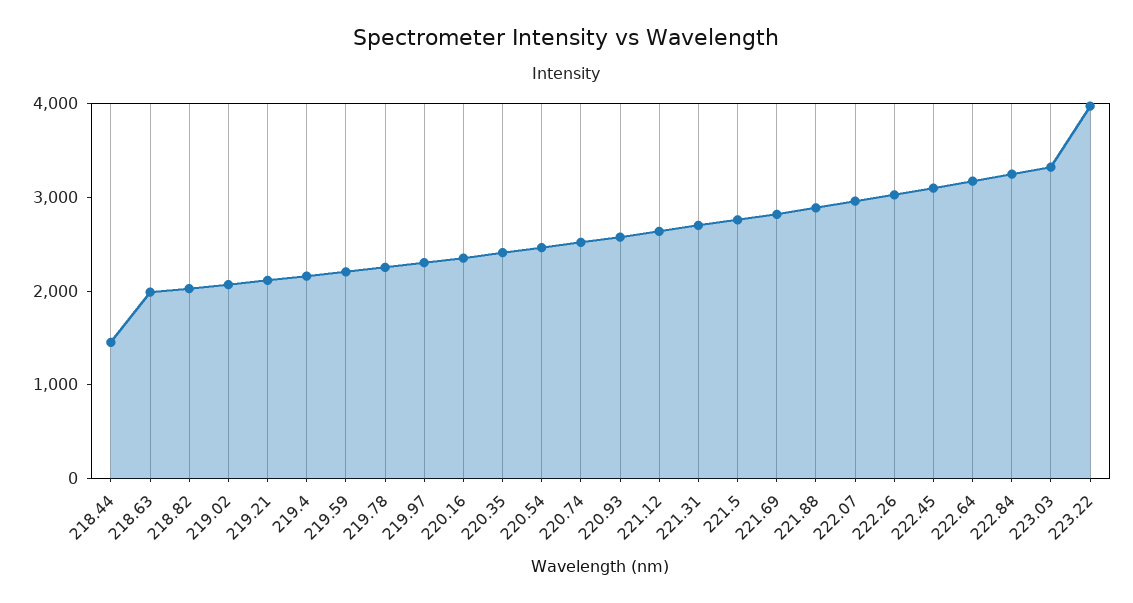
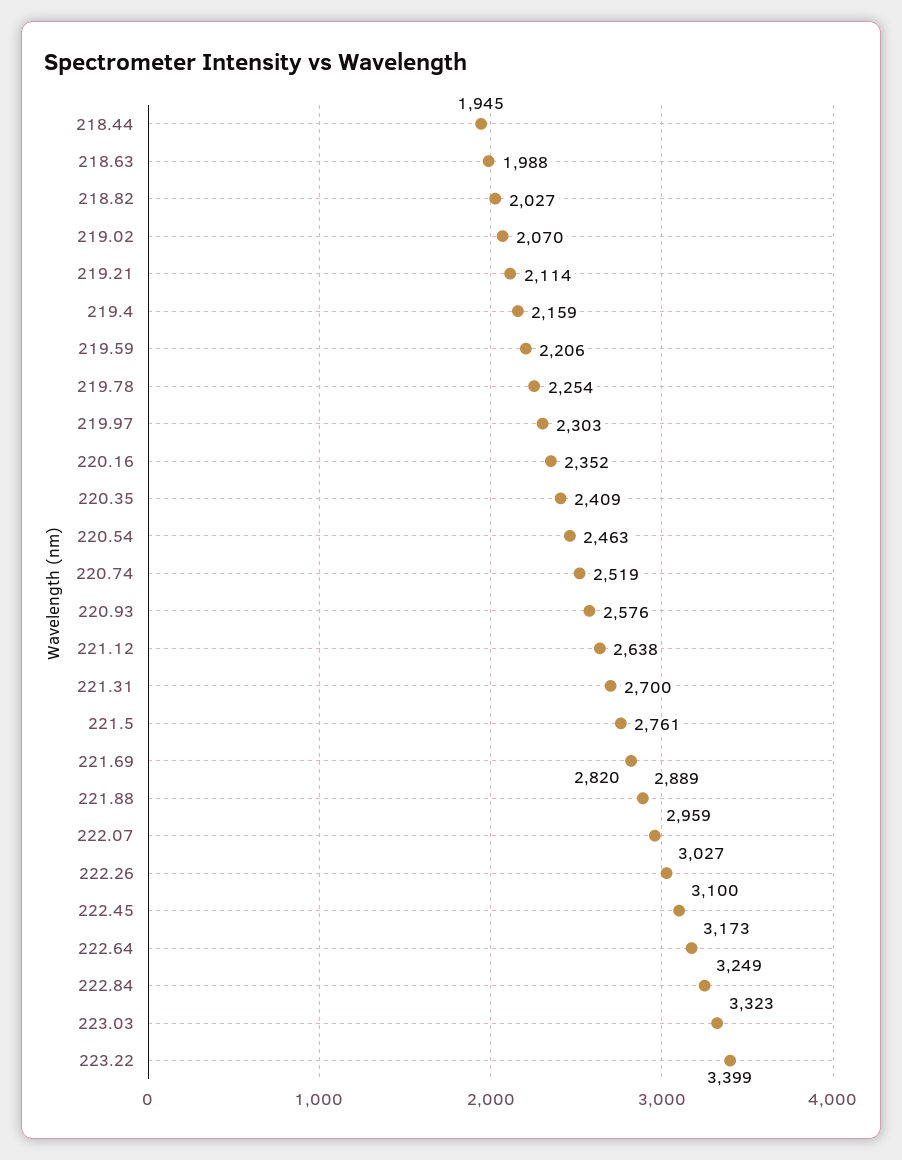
  {
-   "218.44": 1400,
+   "218.44": 1945,
    "218.63": 1988,
    "218.82": 2027,
    "219.02": 2070,
    "219.21": 2114,
    "219.4": 2159,
    "219.59": 2206,
    "219.78": 2254,
    "219.97": 2303,
    "220.16": 2352,
    "220.35": 2409,
    "220.54": 2463,
    "220.74": 2519,
    "220.93": 2576,
    "221.12": 2638,
    "221.31": 2700,
    "221.5": 2761,
    "221.69": 2820,
    "221.88": 2889,
    "222.07": 2959,
    "222.26": 3027,
    "222.45": 3100,
    "222.64": 3173,
    "222.84": 3249,
    "223.03": 3323,
-   "223.22": 4000
+   "223.22": 3399
  }

